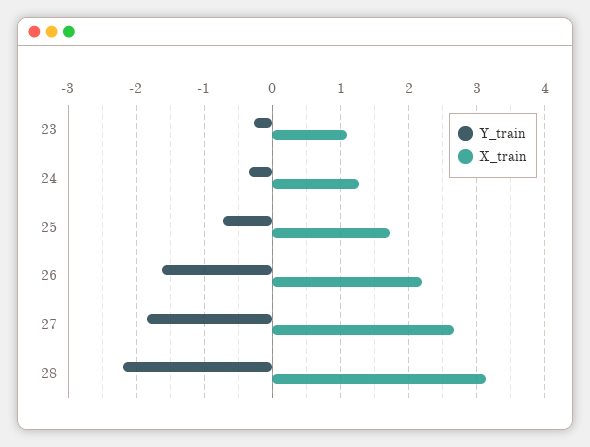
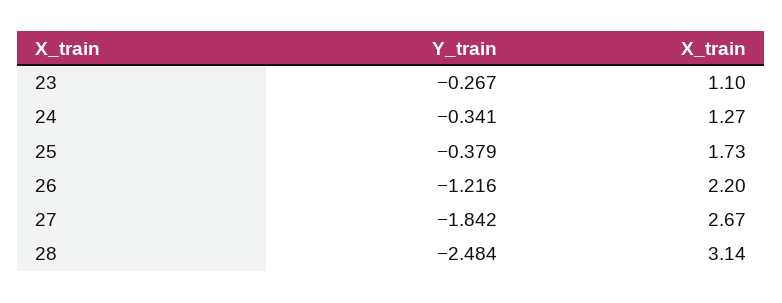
  {
    "Y_train": {
      "23": -0.267,
      "24": -0.341,
-     "25": -0.7,
+     "25": -0.379,
-     "26": -1.6,
+     "26": -1.216,
      "27": -1.842,
-     "28": -2.2
+     "28": -2.484
    },
    "X_train": {
      "23": 1.1,
      "24": 1.27,
      "25": 1.73,
      "26": 2.2,
      "27": 2.67,
      "28": 3.14
    }
  }

